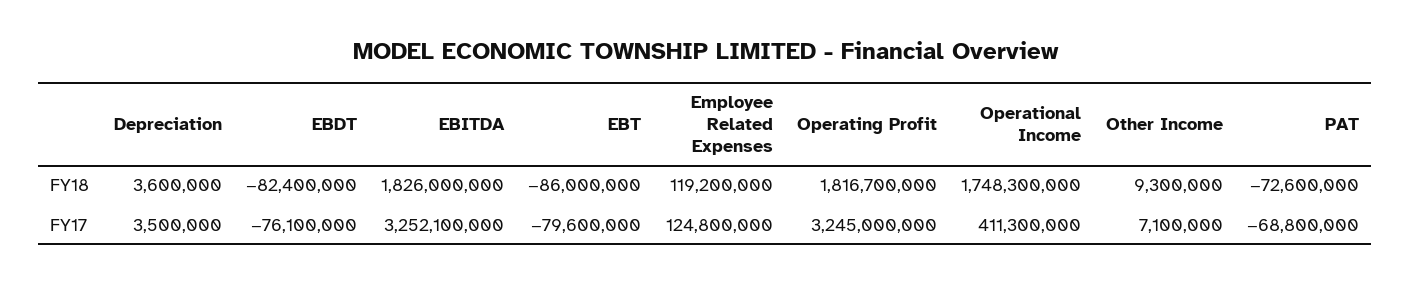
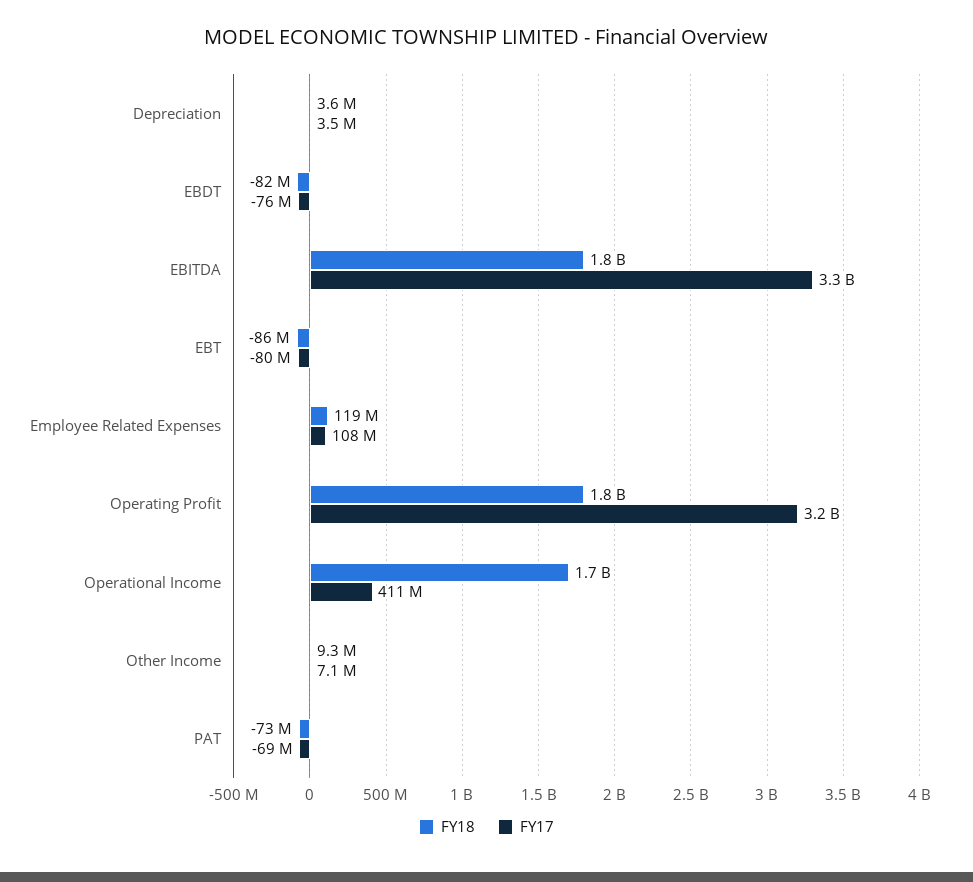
  {
    "FY18": {
      "Depreciation": 3600000,
      "EBDT": -82400000,
      "EBITDA": 1826000000,
      "EBT": -86000000,
      "Employee Related Expenses": 119200000,
      "Operating Profit": 1816700000,
      "Operational Income": 1748300000,
      "Other Income": 9300000,
      "PAT": -72600000
    },
    "FY17": {
      "Depreciation": 3500000,
      "EBDT": -76100000,
      "EBITDA": 3252100000,
      "EBT": -79600000,
-     "Employee Related Expenses": 124800000,
+     "Employee Related Expenses": 108000000,
      "Operating Profit": 3245000000,
      "Operational Income": 411300000,
      "Other Income": 7100000,
      "PAT": -68800000
    }
  }

